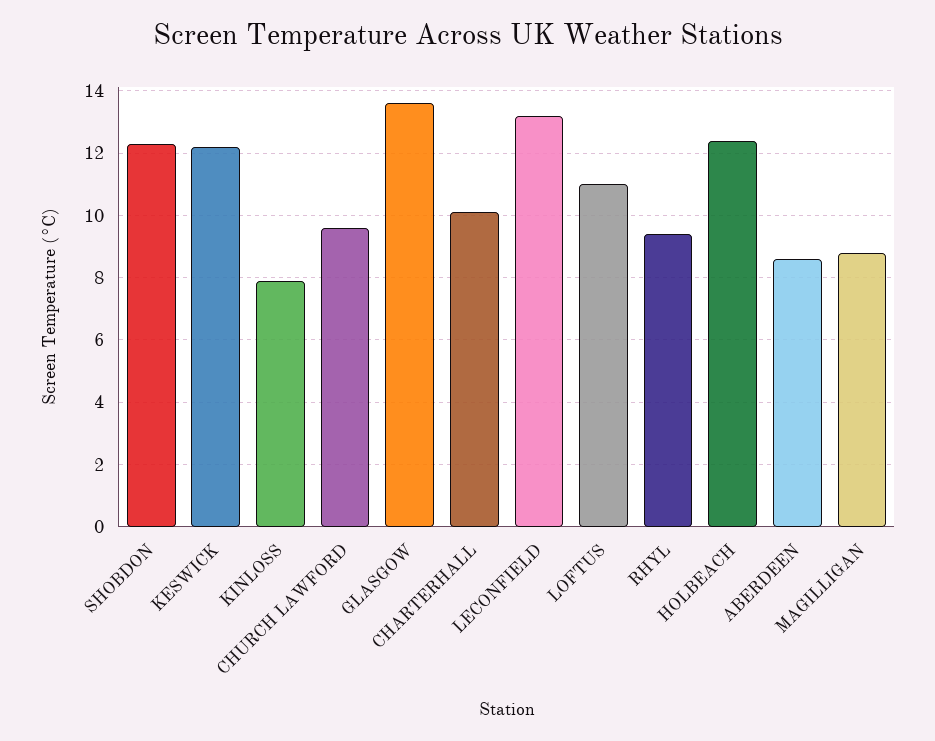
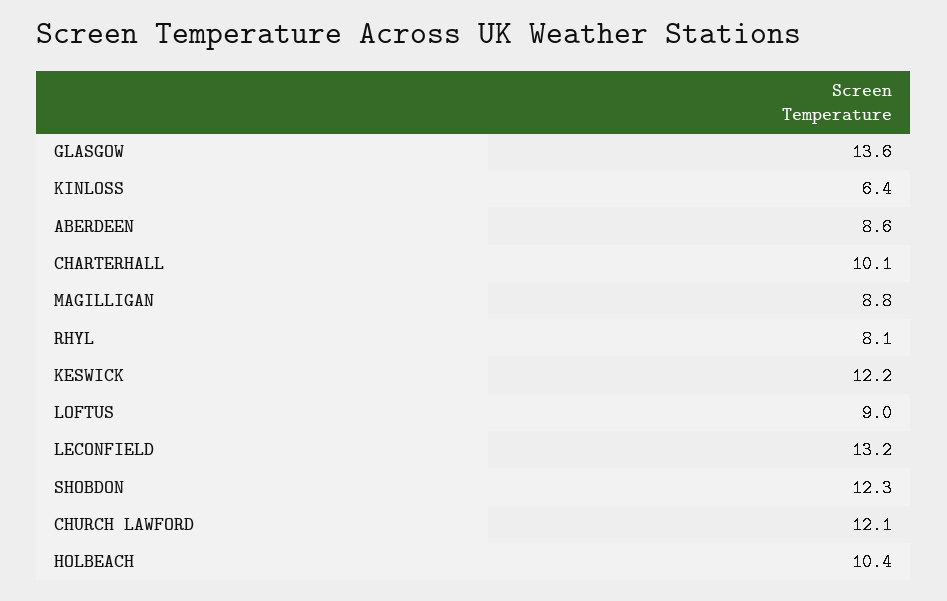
  {
    "SHOBDON": 12.3,
    "KESWICK": 12.2,
-   "KINLOSS": 8,
+   "KINLOSS": 6.4,
-   "CHURCH LAWFORD": 9.5,
+   "CHURCH LAWFORD": 12.1,
    "GLASGOW": 13.6,
    "CHARTERHALL": 10.1,
    "LECONFIELD": 13.2,
-   "LOFTUS": 11,
+   "LOFTUS": 9,
-   "RHYL": 9.5,
+   "RHYL": 8.1,
-   "HOLBEACH": 12.5,
+   "HOLBEACH": 10.4,
    "ABERDEEN": 8.6,
    "MAGILLIGAN": 8.8
  }

